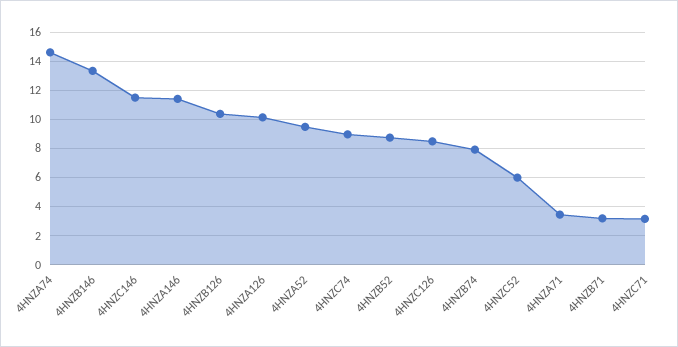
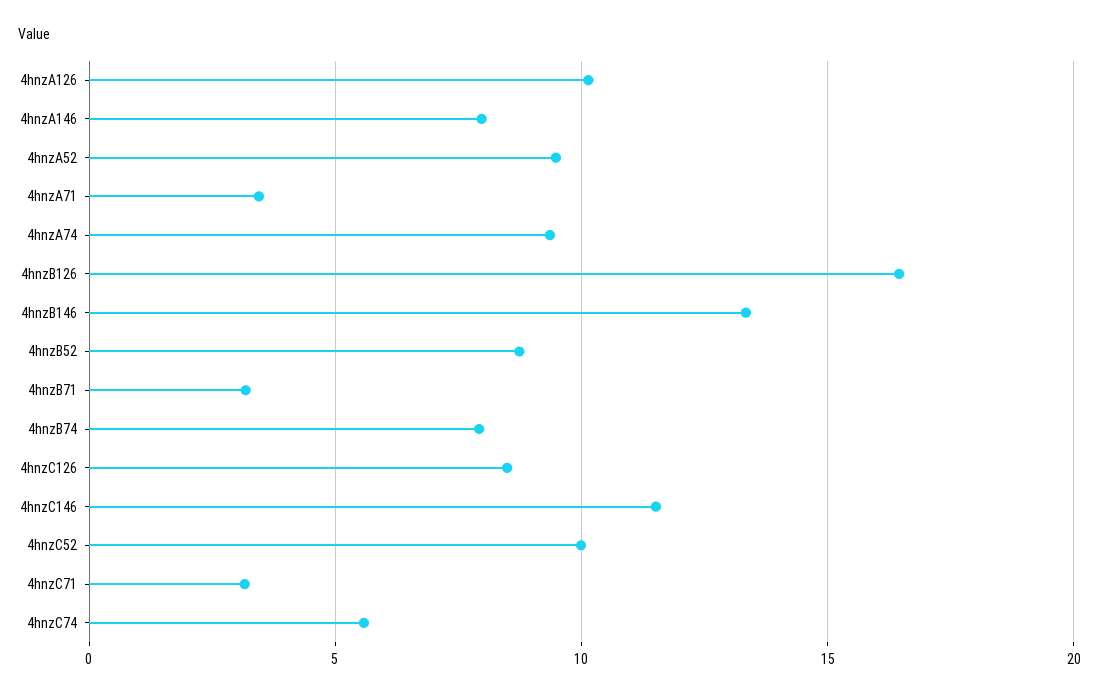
  {
-   "4HNZA74": 14.5,
+   "4HNZA74": 9.5,
    "4HNZB146": 13.5,
    "4HNZC146": 11.5,
-   "4HNZA146": 11.5,
+   "4HNZA146": 8,
-   "4HNZB126": 10.5,
+   "4HNZB126": 16.5,
    "4HNZA126": 10,
    "4HNZA52": 9.5,
-   "4HNZC74": 9,
+   "4HNZC74": 5.5,
    "4HNZB52": 8.5,
    "4HNZC126": 8.5,
    "4HNZB74": 8,
-   "4HNZC52": 6,
+   "4HNZC52": 10,
    "4HNZA71": 3.5,
    "4HNZB71": 3,
    "4HNZC71": 3
  }

